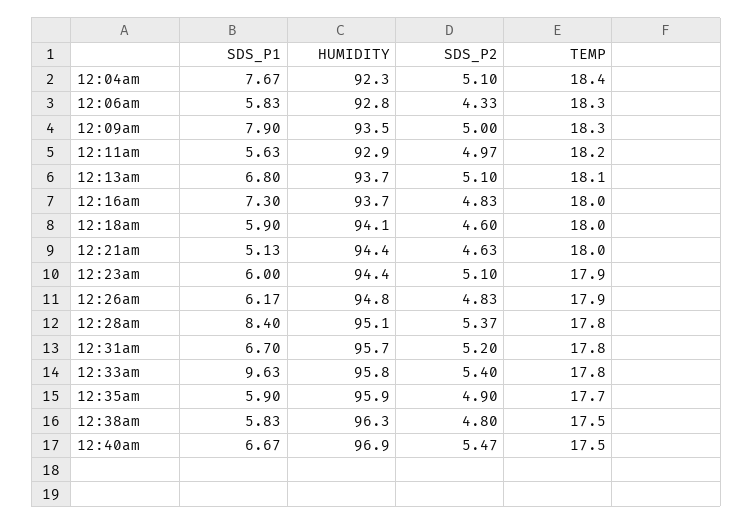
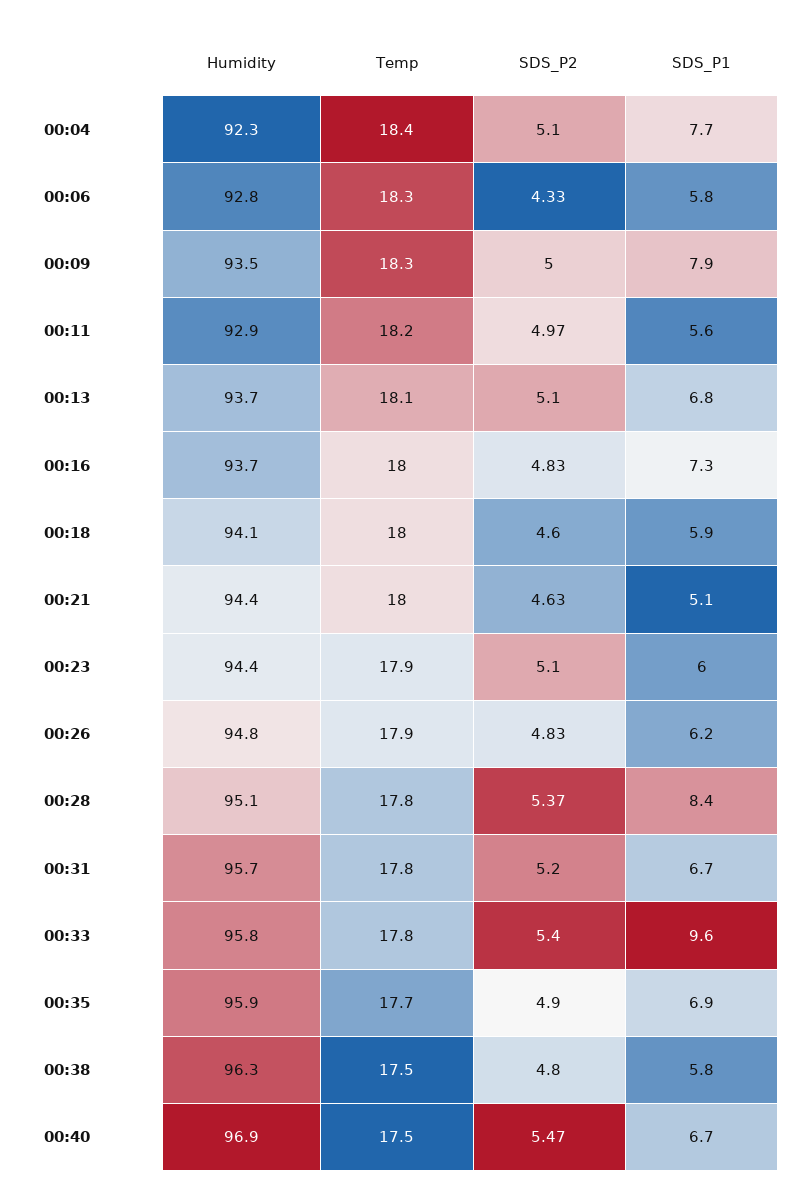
  {
    "SDS_P1": {
      "12:04am": 7.67,
      "12:06am": 5.83,
      "12:09am": 7.9,
      "12:11am": 5.63,
      "12:13am": 6.8,
      "12:16am": 7.3,
      "12:18am": 5.9,
      "12:21am": 5.13,
      "12:23am": 6,
      "12:26am": 6.17,
      "12:28am": 8.4,
      "12:31am": 6.7,
      "12:33am": 9.63,
-     "12:35am": 5.9,
+     "12:35am": 6.9,
      "12:38am": 5.83,
      "12:40am": 6.67
    },
    "HUMIDITY": {
      "12:04am": 92.3,
      "12:06am": 92.8,
      "12:09am": 93.5,
      "12:11am": 92.9,
      "12:13am": 93.7,
      "12:16am": 93.7,
      "12:18am": 94.1,
      "12:21am": 94.4,
      "12:23am": 94.4,
      "12:26am": 94.8,
      "12:28am": 95.1,
      "12:31am": 95.7,
      "12:33am": 95.8,
      "12:35am": 95.9,
      "12:38am": 96.3,
      "12:40am": 96.9
    },
    "SDS_P2": {
      "12:04am": 5.1,
      "12:06am": 4.33,
      "12:09am": 5,
      "12:11am": 4.97,
      "12:13am": 5.1,
      "12:16am": 4.83,
      "12:18am": 4.6,
      "12:21am": 4.63,
      "12:23am": 5.1,
      "12:26am": 4.83,
      "12:28am": 5.37,
      "12:31am": 5.2,
      "12:33am": 5.4,
      "12:35am": 4.9,
      "12:38am": 4.8,
      "12:40am": 5.47
    },
    "TEMP": {
      "12:04am": 18.4,
      "12:06am": 18.3,
      "12:09am": 18.3,
      "12:11am": 18.2,
      "12:13am": 18.1,
      "12:16am": 18,
      "12:18am": 18,
      "12:21am": 18,
      "12:23am": 17.9,
      "12:26am": 17.9,
      "12:28am": 17.8,
      "12:31am": 17.8,
      "12:33am": 17.8,
      "12:35am": 17.7,
      "12:38am": 17.5,
      "12:40am": 17.5
    }
  }

